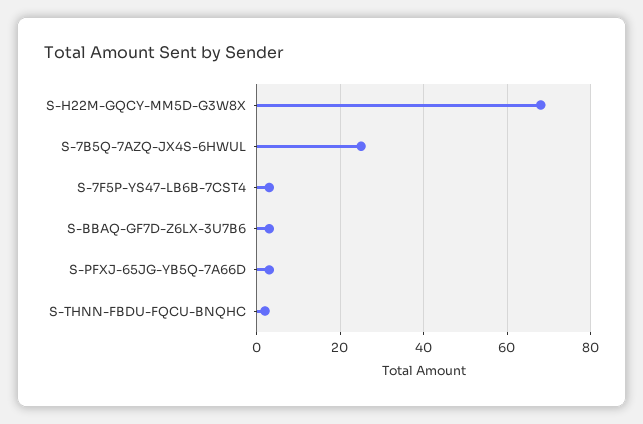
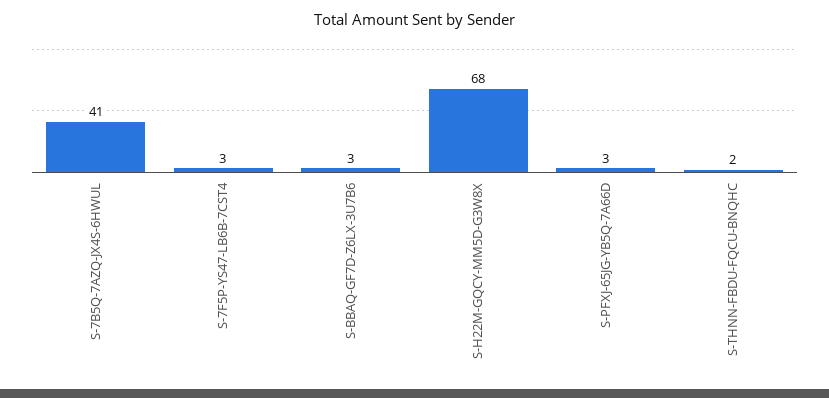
  {
    "S-H22M-GQCY-MM5D-G3W8X": 68,
-   "S-7B5Q-7AZQ-JX4S-6HWUL": 25,
+   "S-7B5Q-7AZQ-JX4S-6HWUL": 41,
    "S-7F5P-YS47-LB6B-7CST4": 3,
    "S-BBAQ-GF7D-Z6LX-3U7B6": 3,
    "S-PFXJ-65JG-YB5Q-7A66D": 3,
    "S-THNN-FBDU-FQCU-BNQHC": 2
  }

